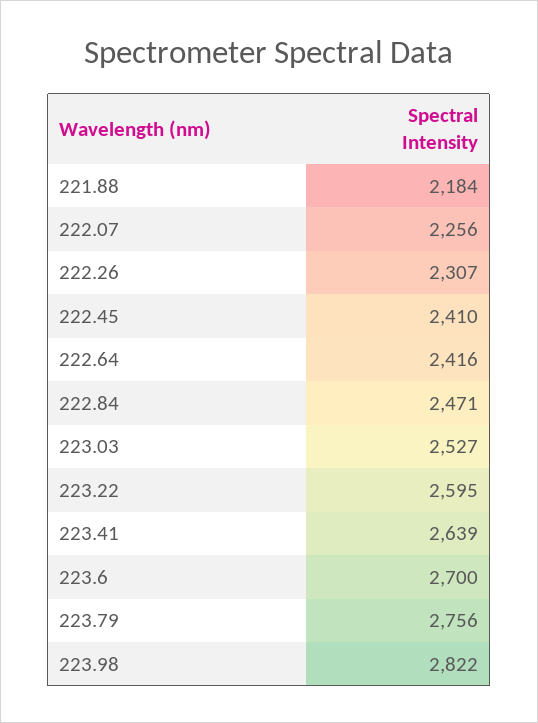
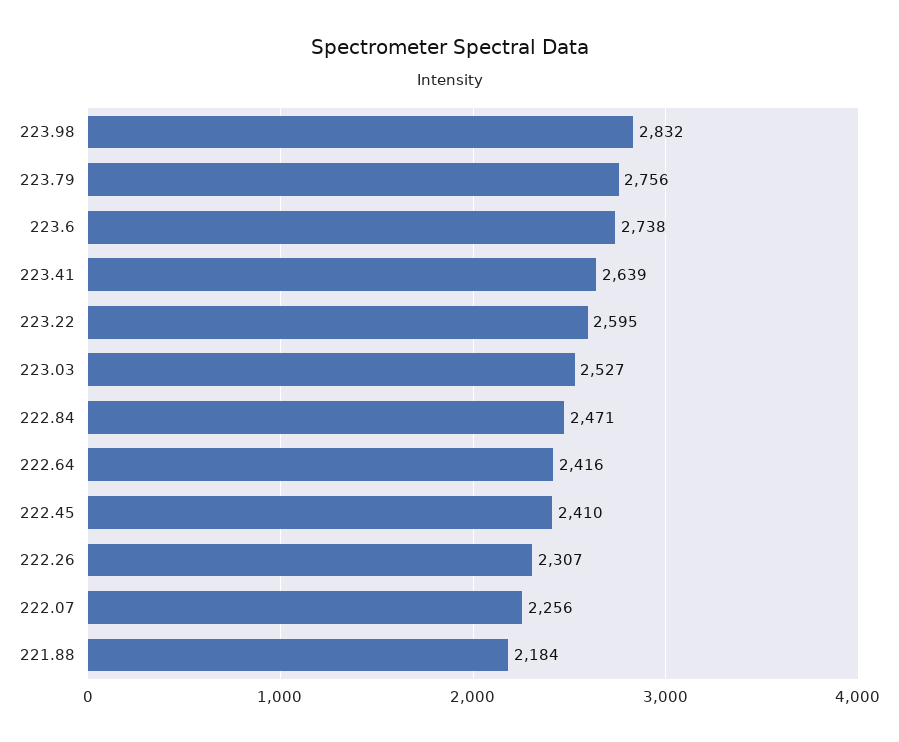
  {
    "221.88": 2184,
    "222.07": 2256,
    "222.26": 2307,
    "222.45": 2410,
    "222.64": 2416,
    "222.84": 2471,
    "223.03": 2527,
    "223.22": 2595,
    "223.41": 2639,
-   "223.6": 2700,
+   "223.6": 2738,
    "223.79": 2756,
-   "223.98": 2822
+   "223.98": 2832
  }

